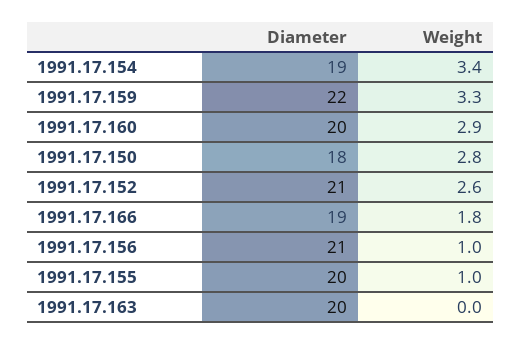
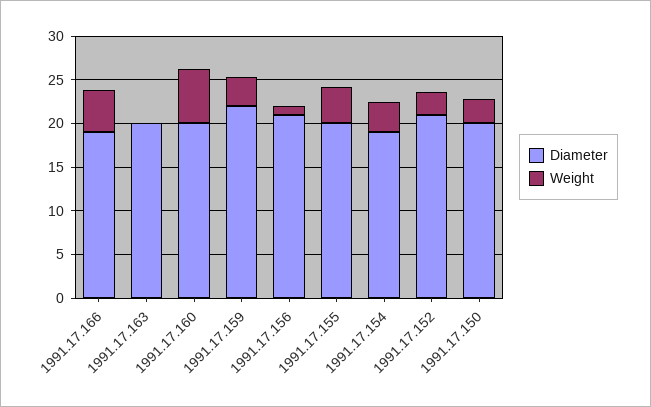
  {
    "Diameter": {
      "1991.17.154": 19,
      "1991.17.159": 22,
      "1991.17.160": 20,
-     "1991.17.150": 18,
+     "1991.17.150": 20,
      "1991.17.152": 21,
      "1991.17.166": 19,
      "1991.17.156": 21,
      "1991.17.155": 20,
      "1991.17.163": 20
    },
    "Weight": {
      "1991.17.154": 3.4,
      "1991.17.159": 3.3,
-     "1991.17.160": 2.9,
+     "1991.17.160": 6,
      "1991.17.150": 2.8,
      "1991.17.152": 2.6,
-     "1991.17.166": 1.8,
+     "1991.17.166": 5,
      "1991.17.156": 1,
-     "1991.17.155": 1,
+     "1991.17.155": 4,
      "1991.17.163": 0
    }
  }

